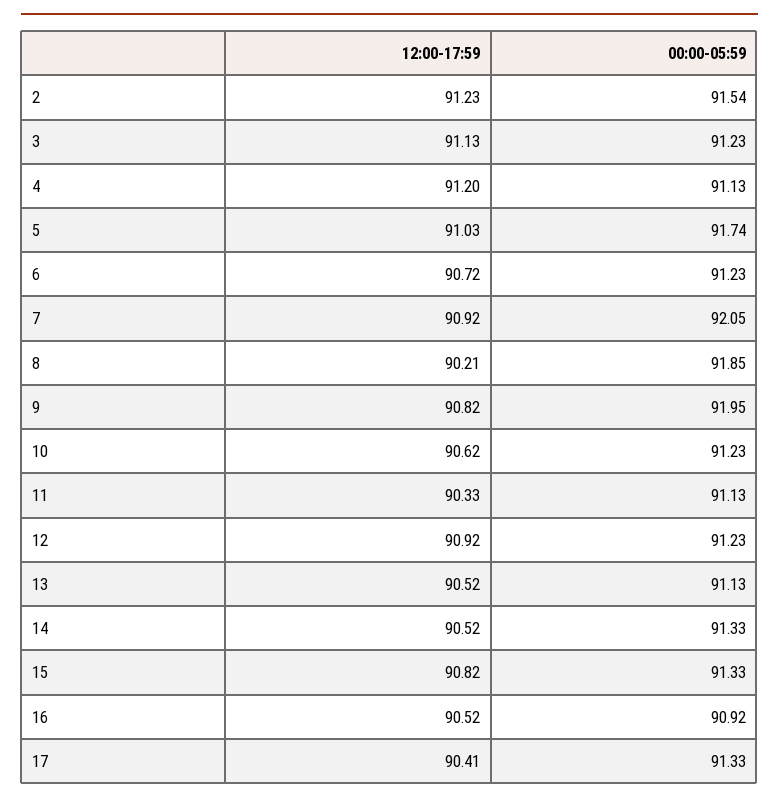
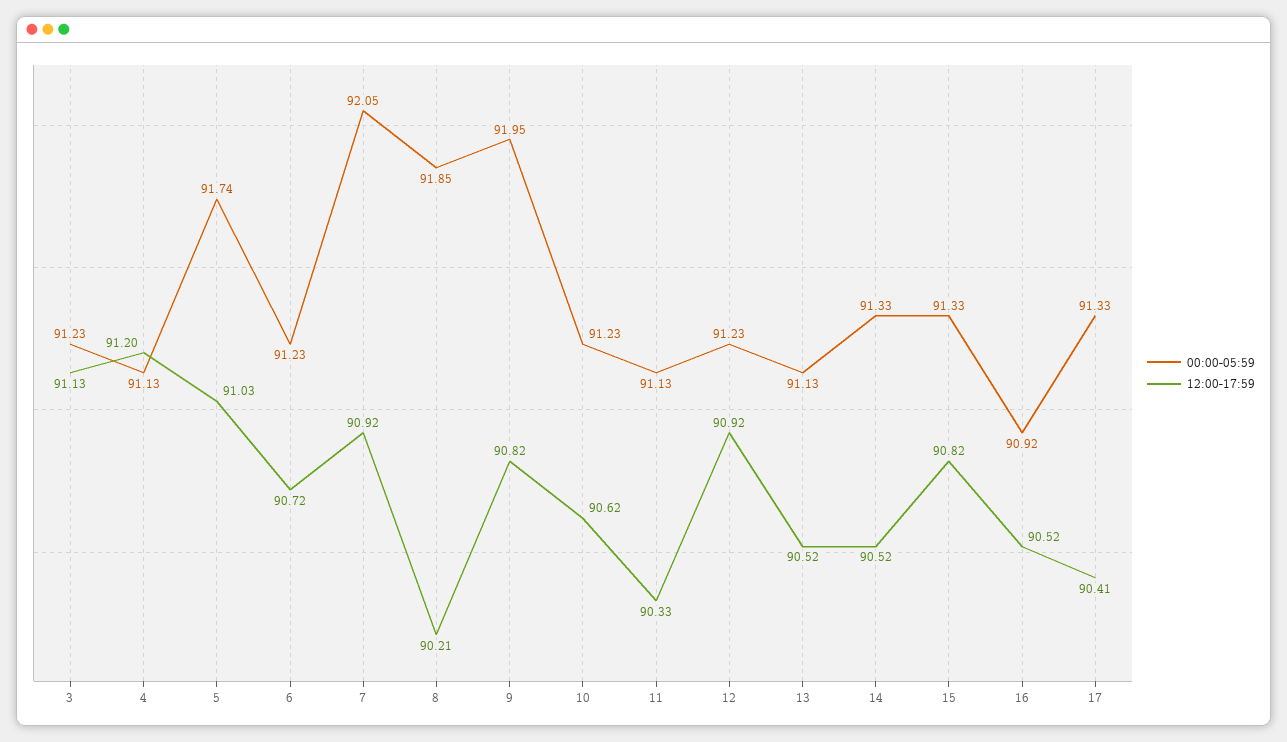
  {
    "12:00-17:59": {
-     "2": 91.23,
      "3": 91.13,
      "4": 91.2,
      "5": 91.03,
      "6": 90.72,
      "7": 90.92,
      "8": 90.21,
      "9": 90.82,
      "10": 90.62,
      "11": 90.33,
      "12": 90.92,
      "13": 90.52,
      "14": 90.52,
      "15": 90.82,
      "16": 90.52,
      "17": 90.41
    },
    "00:00-05:59": {
-     "2": 91.54,
      "3": 91.23,
      "4": 91.13,
      "5": 91.74,
      "6": 91.23,
      "7": 92.05,
      "8": 91.85,
      "9": 91.95,
      "10": 91.23,
      "11": 91.13,
      "12": 91.23,
      "13": 91.13,
      "14": 91.33,
      "15": 91.33,
      "16": 90.92,
      "17": 91.33
    }
  }

